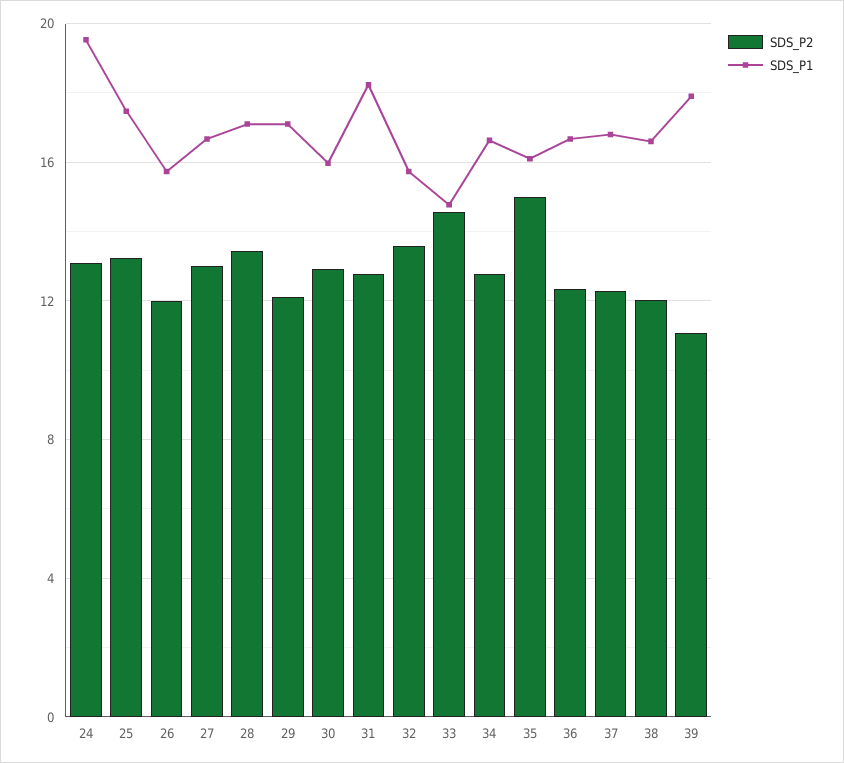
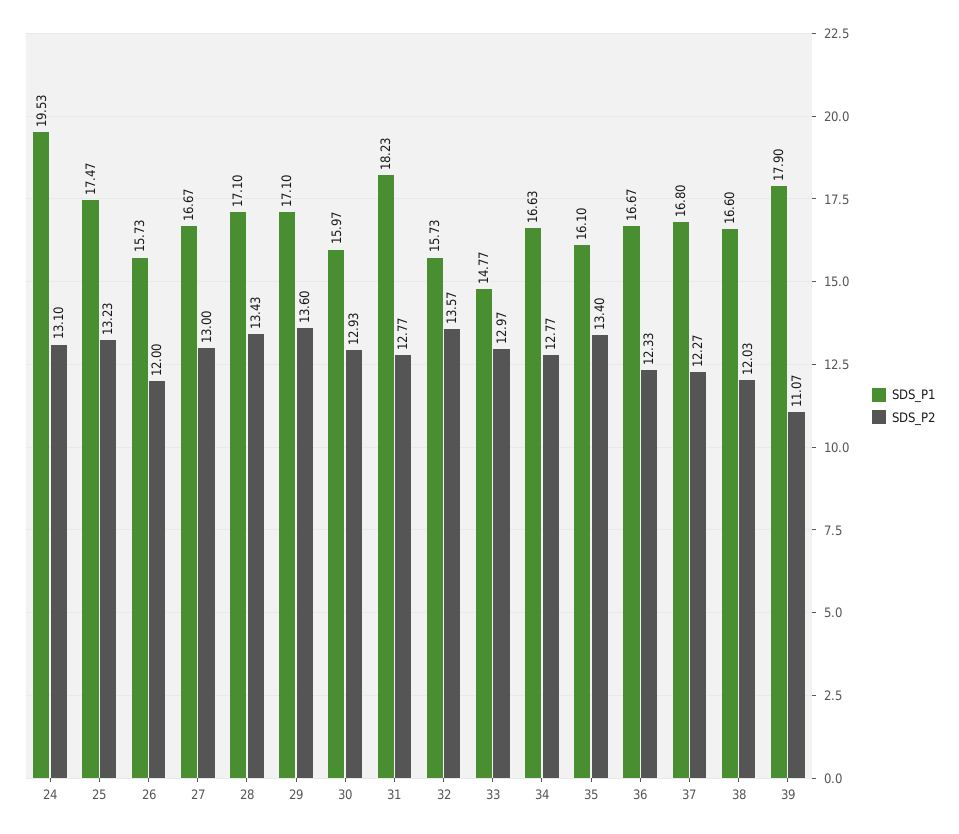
  {
    "SDS_P2": {
      "24": 13.1,
      "25": 13.23,
      "26": 12,
      "27": 13,
      "28": 13.43,
-     "29": 12,
+     "29": 13.6,
      "30": 12.93,
      "31": 12.77,
      "32": 13.57,
-     "33": 14.5,
+     "33": 12.97,
      "34": 12.77,
-     "35": 15,
+     "35": 13.4,
      "36": 12.33,
      "37": 12.27,
      "38": 12.03,
      "39": 11.07
    },
    "SDS_P1": {
      "24": 19.53,
      "25": 17.47,
      "26": 15.73,
      "27": 16.67,
      "28": 17.1,
      "29": 17.1,
      "30": 15.97,
      "31": 18.23,
      "32": 15.73,
      "33": 14.77,
      "34": 16.63,
      "35": 16.1,
      "36": 16.67,
      "37": 16.8,
      "38": 16.6,
      "39": 17.9
    }
  }

